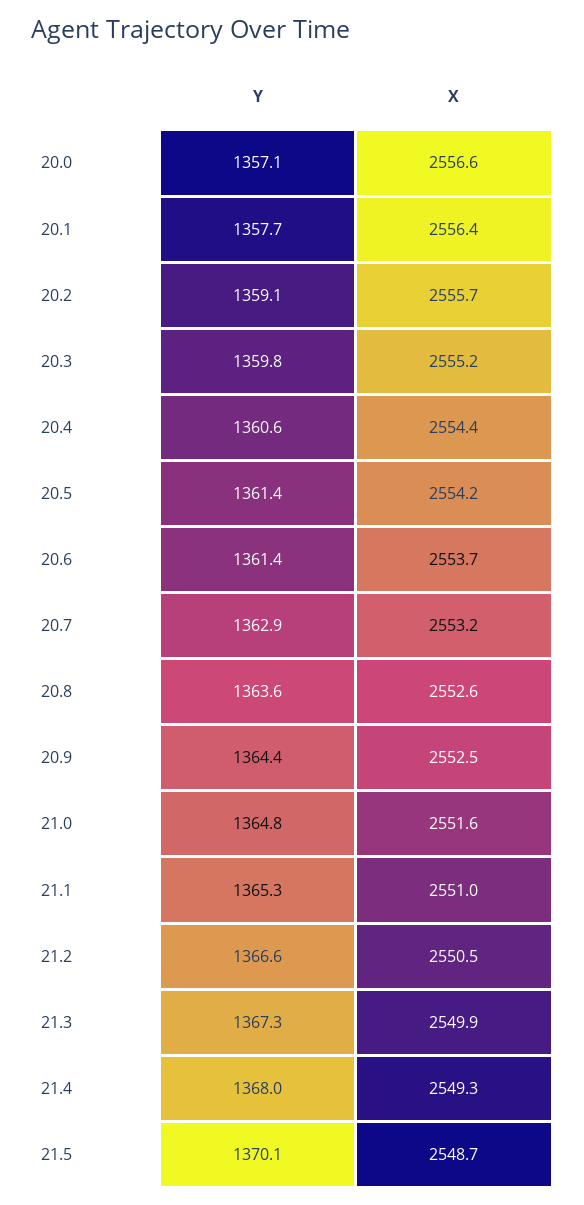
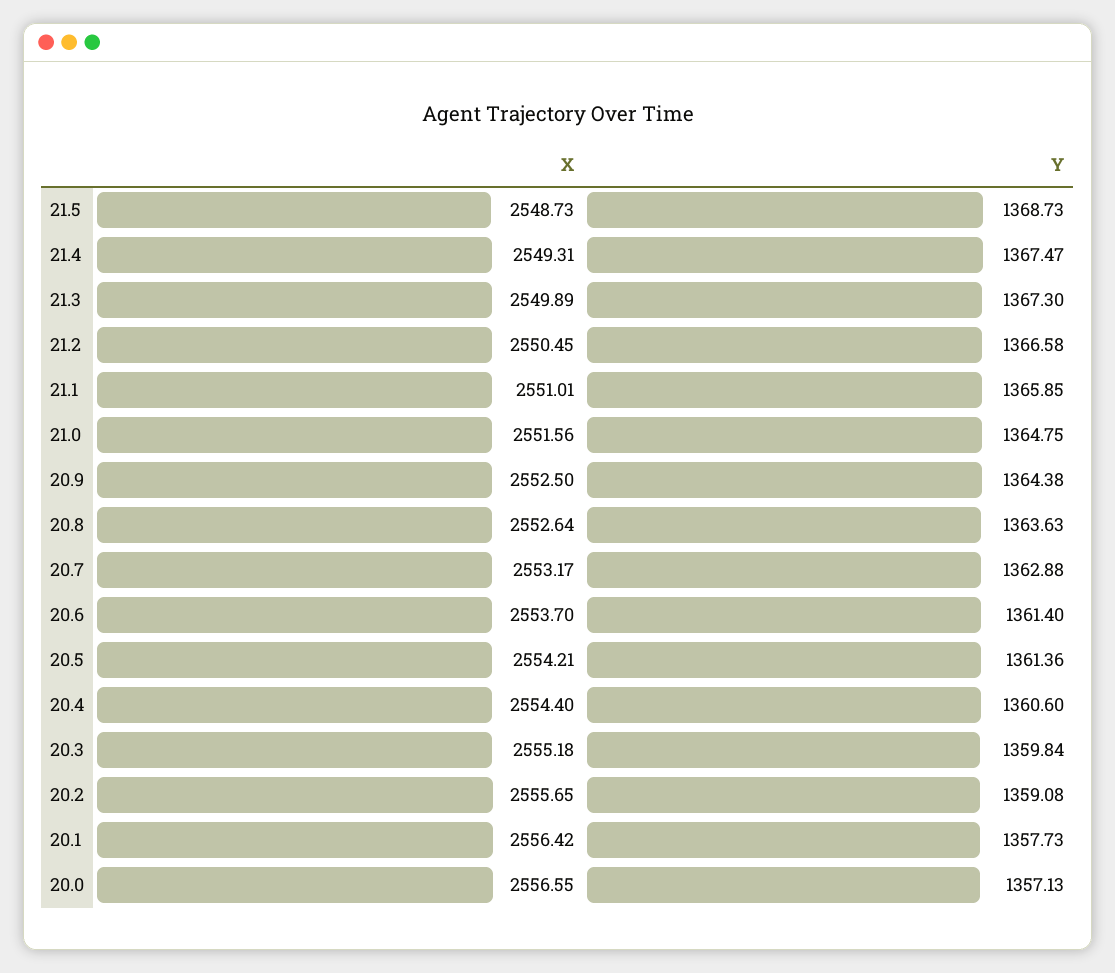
  {
    "Y": {
      "20.0": 1357.13,
      "20.1": 1357.73,
      "20.2": 1359.08,
      "20.3": 1359.84,
      "20.4": 1360.6,
      "20.5": 1361.36,
      "20.6": 1361.4,
      "20.7": 1362.88,
      "20.8": 1363.63,
      "20.9": 1364.38,
      "21.0": 1364.75,
-     "21.1": 1365.3,
+     "21.1": 1365.85,
      "21.2": 1366.58,
      "21.3": 1367.3,
-     "21.4": 1368,
+     "21.4": 1367.47,
-     "21.5": 1370.1
+     "21.5": 1368.73
    },
    "X": {
      "20.0": 2556.55,
      "20.1": 2556.42,
      "20.2": 2555.65,
      "20.3": 2555.18,
      "20.4": 2554.4,
      "20.5": 2554.21,
      "20.6": 2553.7,
      "20.7": 2553.17,
      "20.8": 2552.64,
      "20.9": 2552.5,
      "21.0": 2551.56,
      "21.1": 2551.01,
      "21.2": 2550.45,
      "21.3": 2549.89,
      "21.4": 2549.31,
      "21.5": 2548.73
    }
  }

